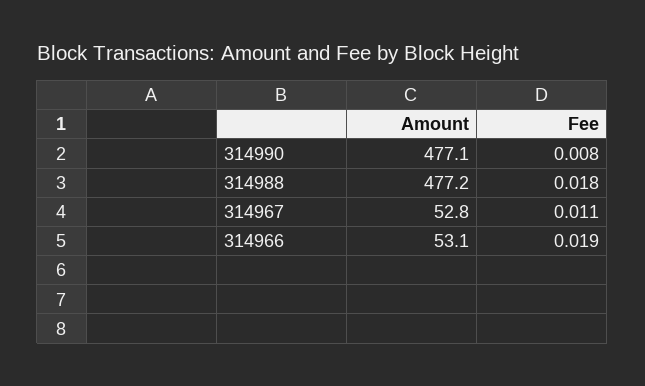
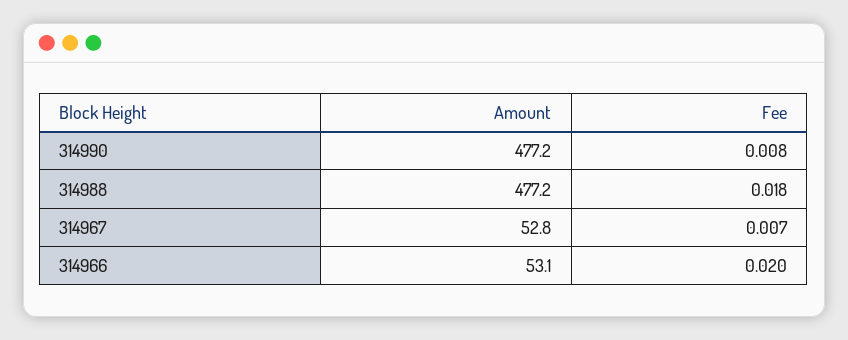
  {
    "Amount": {
-     "314990": 477.1,
+     "314990": 477.2,
      "314988": 477.2,
      "314967": 52.8,
      "314966": 53.1
    },
    "Fee": {
      "314990": 0.008,
      "314988": 0.018,
-     "314967": 0.011,
+     "314967": 0.007,
-     "314966": 0.019
+     "314966": 0.02
    }
  }

